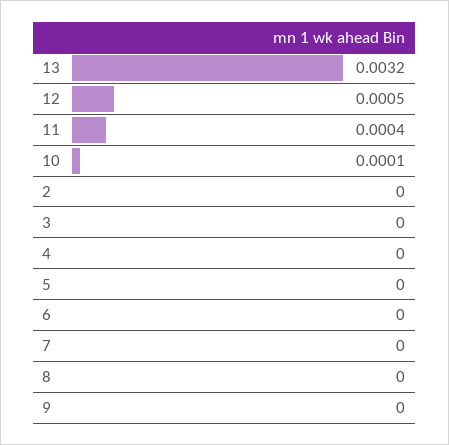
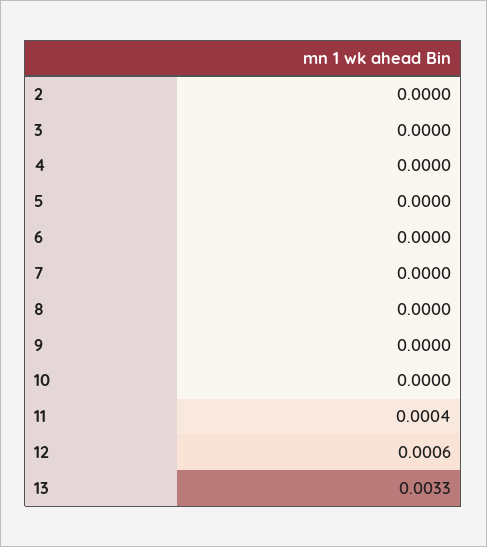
  {
-   "13": 0.0032,
+   "13": 0.0033,
-   "12": 0.0005,
+   "12": 0.0006,
    "11": 0.0004,
-   "10": 0.0001,
+   "10": 0,
    "2": 0,
    "3": 0,
    "4": 0,
    "5": 0,
    "6": 0,
    "7": 0,
    "8": 0,
    "9": 0
  }

